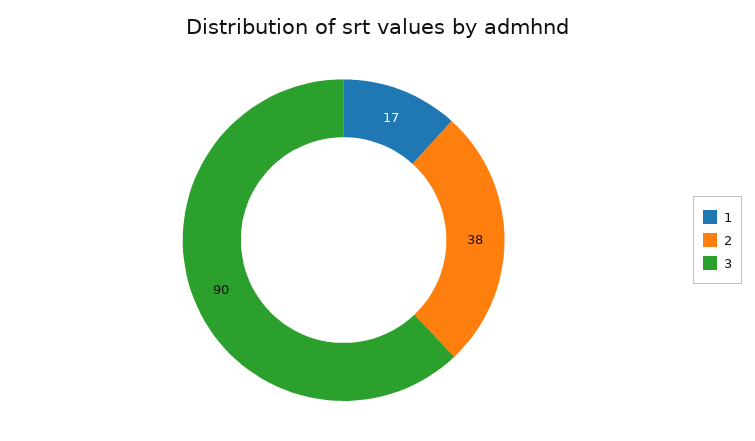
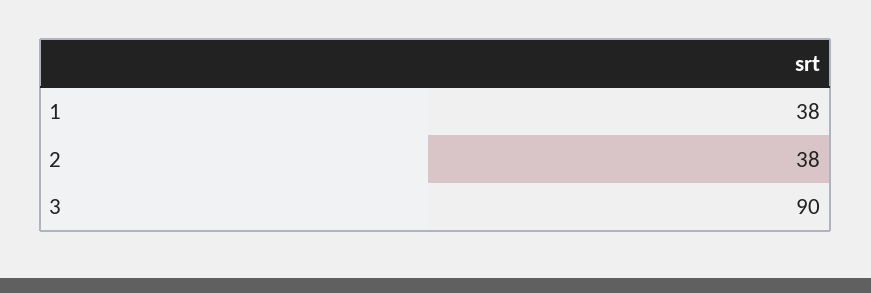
  {
-   "1": 17,
+   "1": 38,
    "2": 38,
    "3": 90
  }

